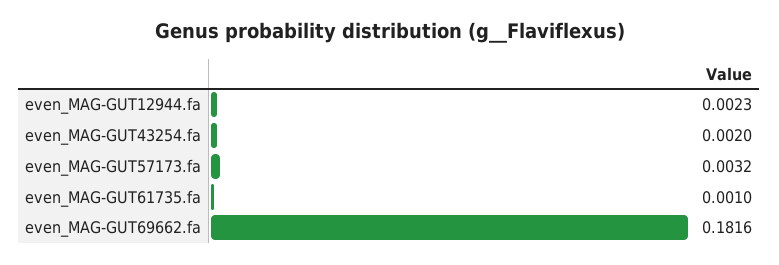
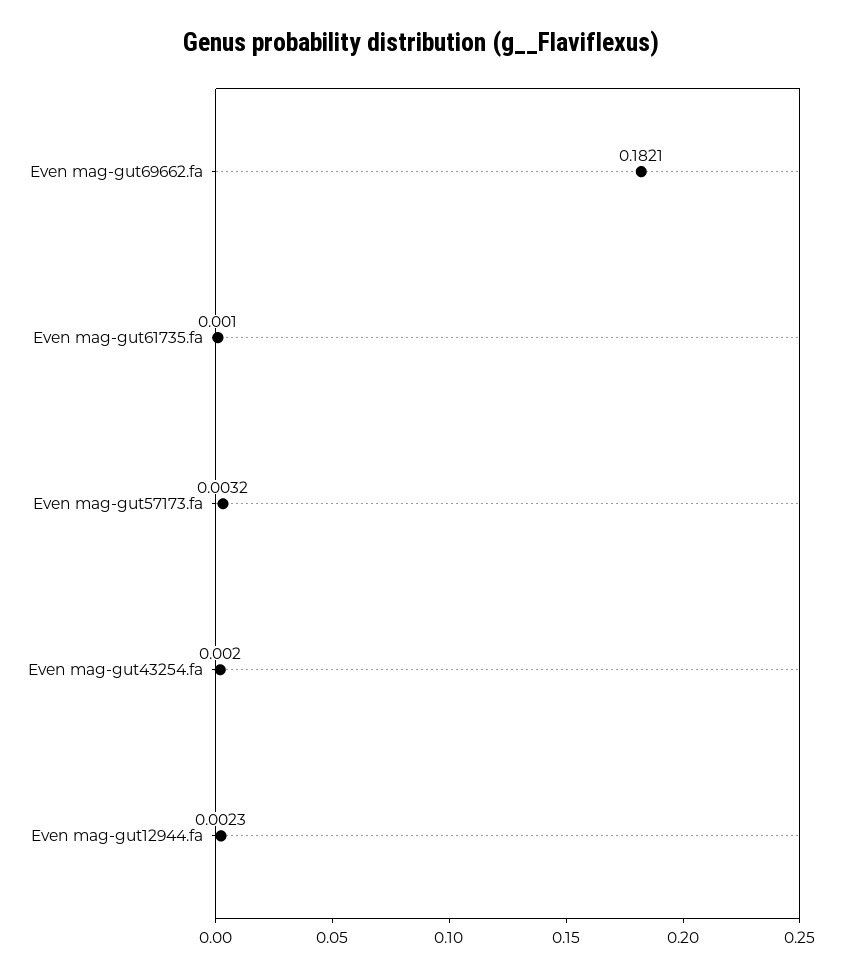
  {
    "even_MAG-GUT12944.fa": 0.0023,
    "even_MAG-GUT43254.fa": 0.002,
    "even_MAG-GUT57173.fa": 0.0032,
    "even_MAG-GUT61735.fa": 0.001,
-   "even_MAG-GUT69662.fa": 0.1816
+   "even_MAG-GUT69662.fa": 0.1821
  }

